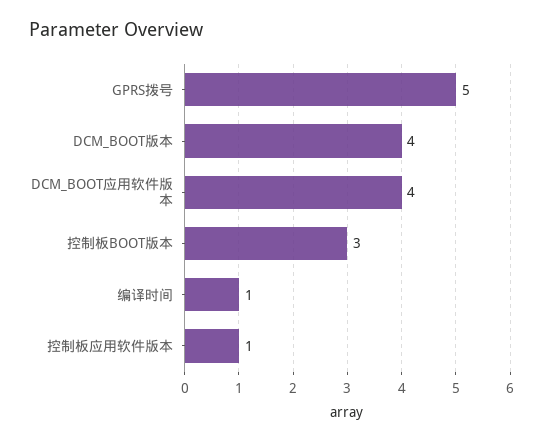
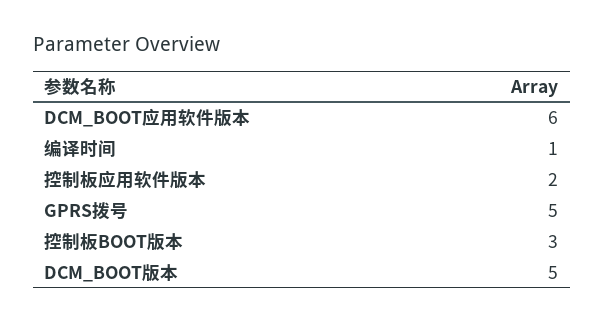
  {
    "GPRS拨号": 5,
-   "DCM_BOOT版本": 4,
+   "DCM_BOOT版本": 5,
-   "DCM_BOOT应用软件版本": 4,
+   "DCM_BOOT应用软件版本": 6,
    "控制板BOOT版本": 3,
    "编译时间": 1,
-   "控制板应用软件版本": 1
+   "控制板应用软件版本": 2
  }

